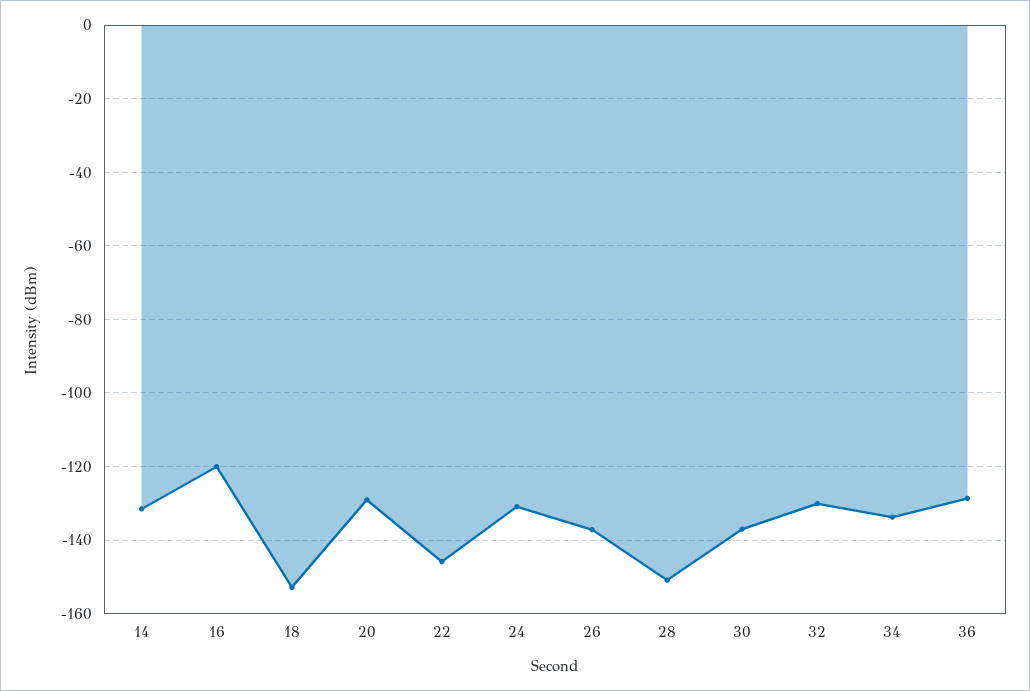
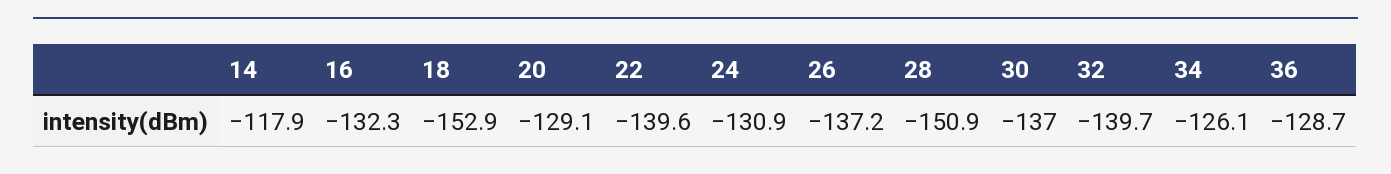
  {
-   "14": -132,
+   "14": -117.9,
-   "16": -120,
+   "16": -132.3,
    "18": -152.9,
    "20": -129.1,
-   "22": -146,
+   "22": -139.6,
    "24": -130.9,
    "26": -137.2,
    "28": -150.9,
    "30": -137,
-   "32": -130,
+   "32": -139.7,
-   "34": -134,
+   "34": -126.1,
    "36": -128.7
  }

